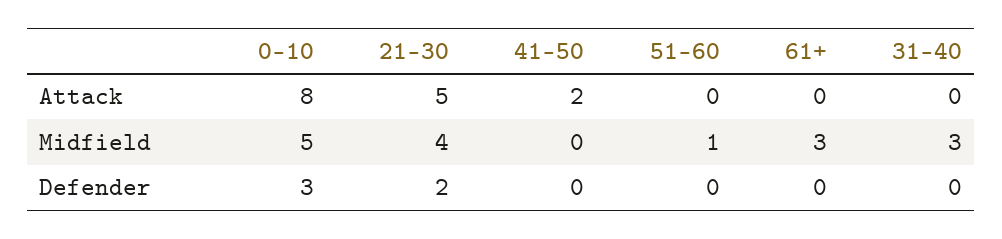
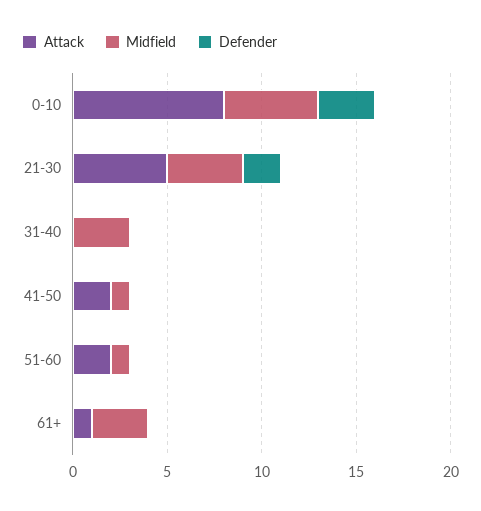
  {
    "Attack": {
      "0-10": 8,
      "21-30": 5,
      "41-50": 2,
-     "51-60": 0,
+     "51-60": 2,
-     "61+": 0,
+     "61+": 1,
      "31-40": 0
    },
    "Midfield": {
      "0-10": 5,
      "21-30": 4,
-     "41-50": 0,
+     "41-50": 1,
      "51-60": 1,
      "61+": 3,
      "31-40": 3
    },
    "Defender": {
      "0-10": 3,
      "21-30": 2,
      "41-50": 0,
      "51-60": 0,
      "61+": 0,
      "31-40": 0
    }
  }

